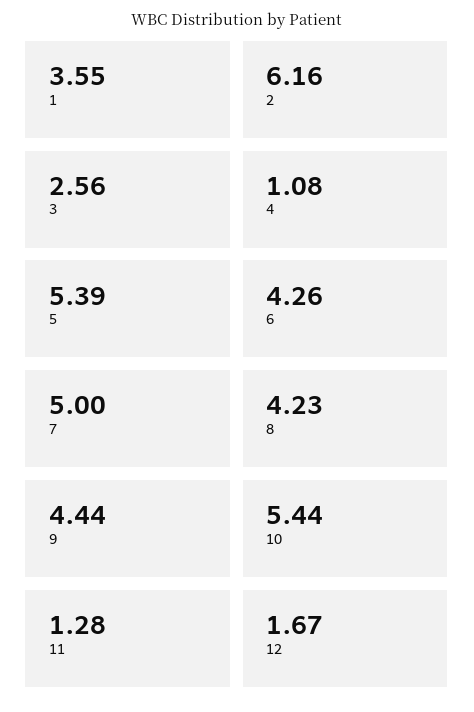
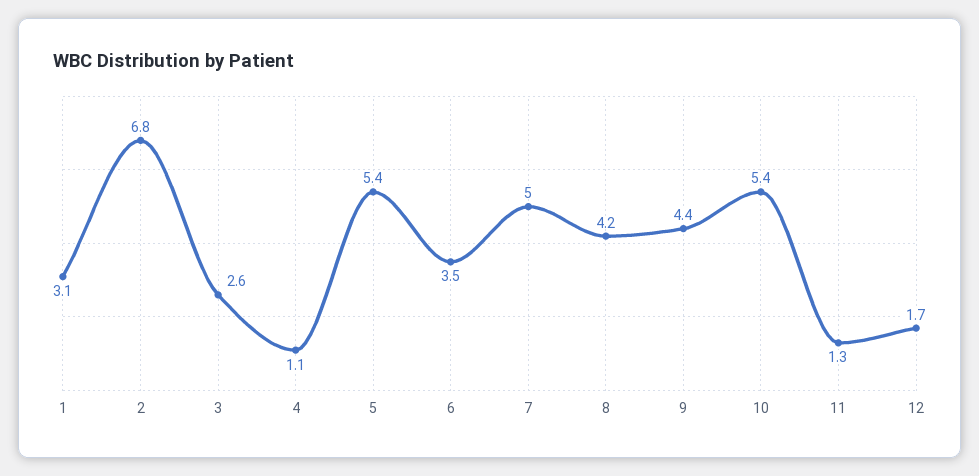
  {
-   "1": 3.55,
+   "1": 3.1,
-   "2": 6.16,
+   "2": 6.8,
    "3": 2.56,
    "4": 1.08,
    "5": 5.39,
-   "6": 4.26,
+   "6": 3.5,
    "7": 5,
    "8": 4.23,
    "9": 4.44,
    "10": 5.44,
    "11": 1.28,
    "12": 1.67
  }

